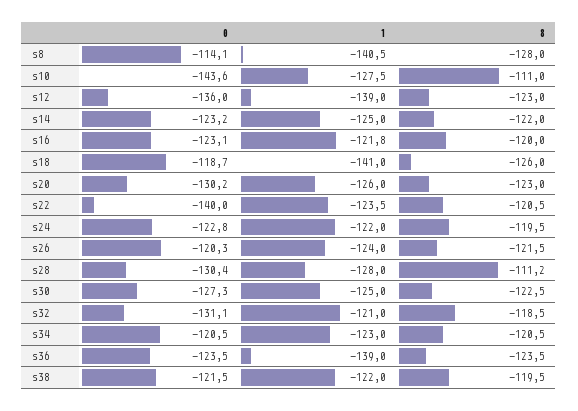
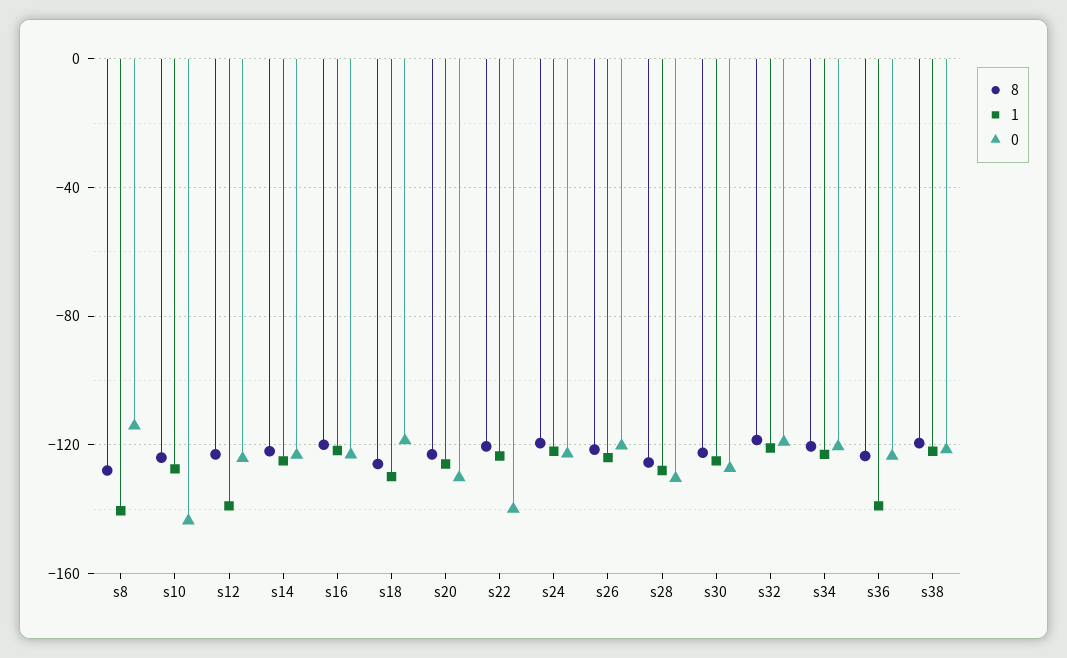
  {
    "0": {
      "s8": -114.1,
      "s10": -143.6,
-     "s12": -136,
+     "s12": -125,
      "s14": -123.2,
      "s16": -123.1,
      "s18": -118.7,
      "s20": -130.2,
      "s22": -140,
      "s24": -122.8,
      "s26": -120.3,
      "s28": -130.4,
      "s30": -127.3,
-     "s32": -131.1,
+     "s32": -120,
      "s34": -120.5,
      "s36": -123.5,
      "s38": -121.5
    },
    "1": {
      "s8": -140.5,
      "s10": -127.5,
      "s12": -139,
      "s14": -125,
      "s16": -121.8,
-     "s18": -141,
+     "s18": -130,
      "s20": -126,
      "s22": -123.5,
      "s24": -122,
      "s26": -124,
      "s28": -128,
      "s30": -125,
      "s32": -121,
      "s34": -123,
      "s36": -139,
      "s38": -122
    },
    "8": {
      "s8": -128,
-     "s10": -111,
+     "s10": -125,
      "s12": -123,
      "s14": -122,
      "s16": -120,
      "s18": -126,
      "s20": -123,
      "s22": -120.5,
      "s24": -119.5,
      "s26": -121.5,
-     "s28": -111.2,
+     "s28": -125,
      "s30": -122.5,
      "s32": -118.5,
      "s34": -120.5,
      "s36": -123.5,
      "s38": -119.5
    }
  }

